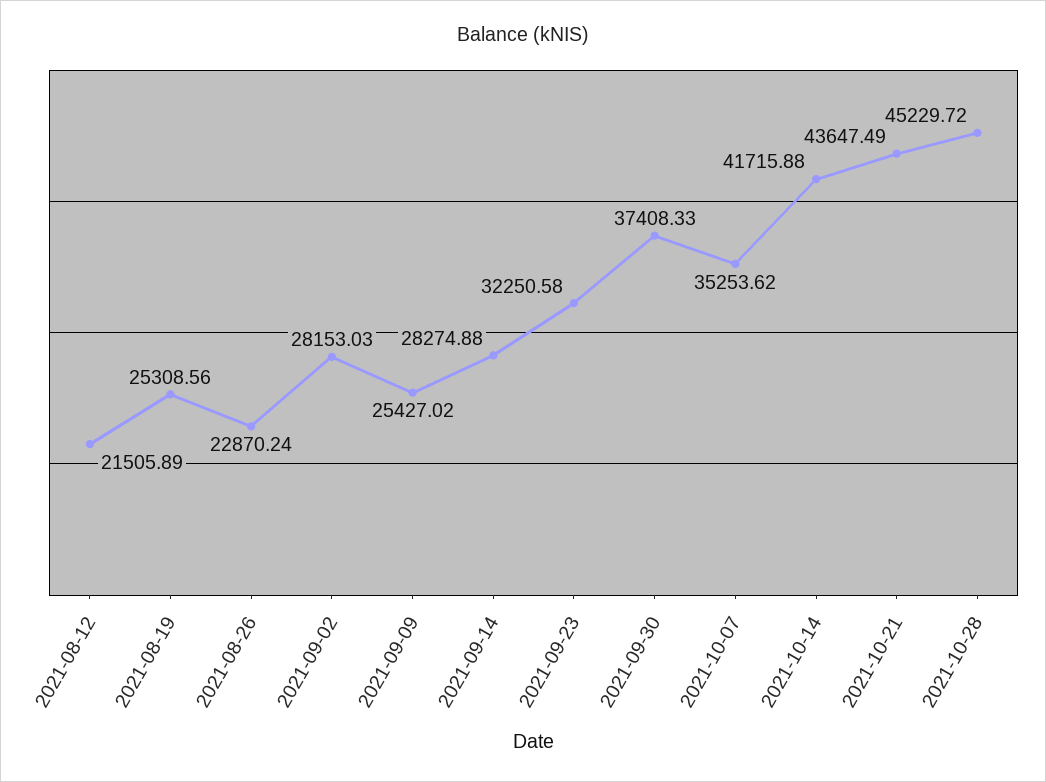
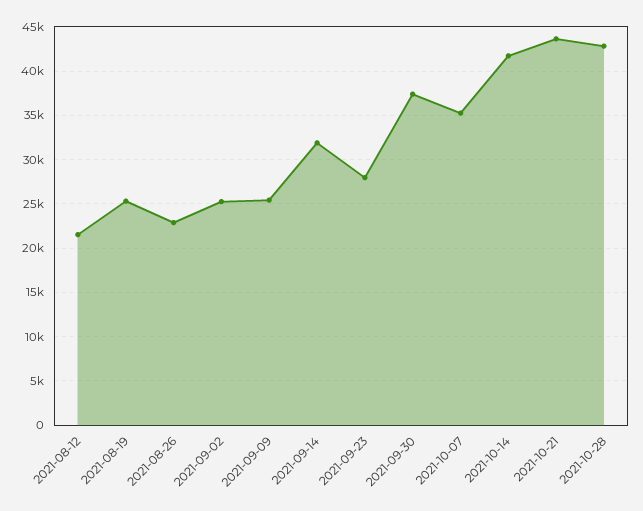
  {
    "2021-08-12": 21505.89,
    "2021-08-19": 25308.56,
    "2021-08-26": 22870.24,
-   "2021-09-02": 28153.03,
+   "2021-09-02": 25000,
    "2021-09-09": 25427.02,
-   "2021-09-14": 28274.88,
+   "2021-09-14": 32000,
-   "2021-09-23": 32250.58,
+   "2021-09-23": 28000,
    "2021-09-30": 37408.33,
    "2021-10-07": 35253.62,
    "2021-10-14": 41715.88,
    "2021-10-21": 43647.49,
-   "2021-10-28": 45229.72
+   "2021-10-28": 43000
  }

